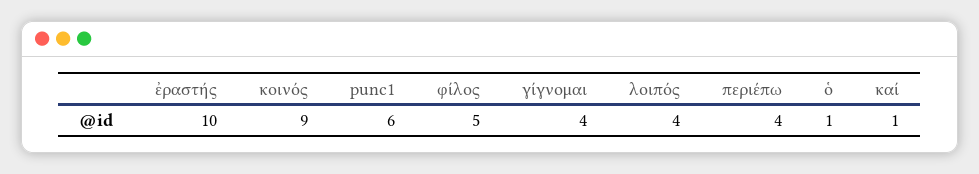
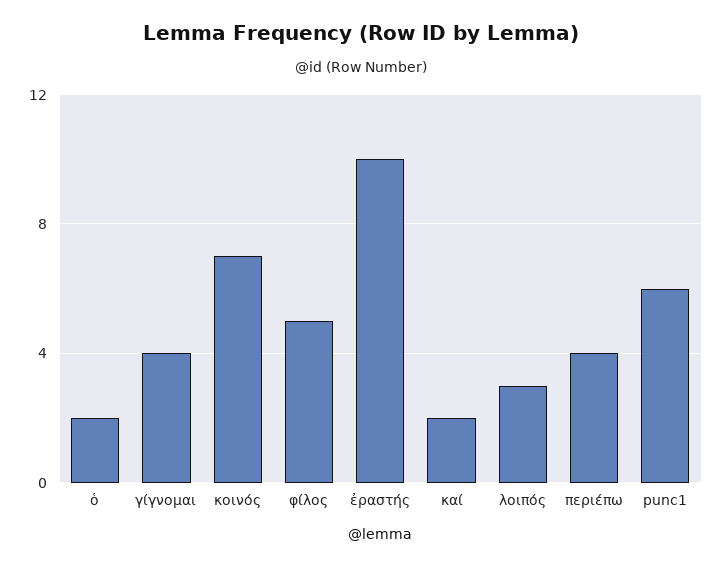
  {
    "ἐραστής": 10,
-   "κοινός": 9,
+   "κοινός": 7,
    "punc1": 6,
    "φίλος": 5,
    "γίγνομαι": 4,
-   "λοιπός": 4,
+   "λοιπός": 3,
    "περιέπω": 4,
-   "ὁ": 1,
+   "ὁ": 2,
-   "καί": 1
+   "καί": 2
  }

